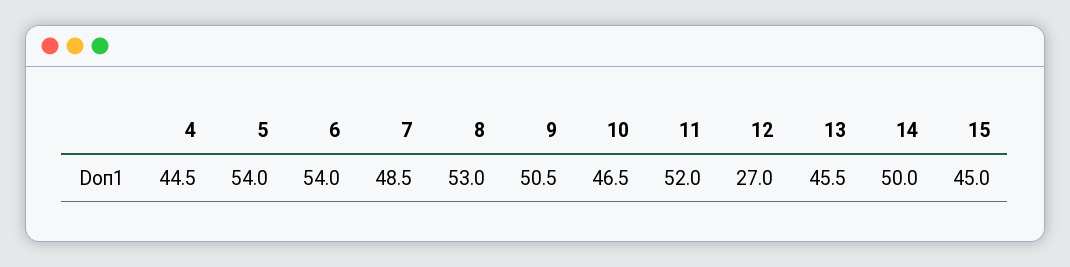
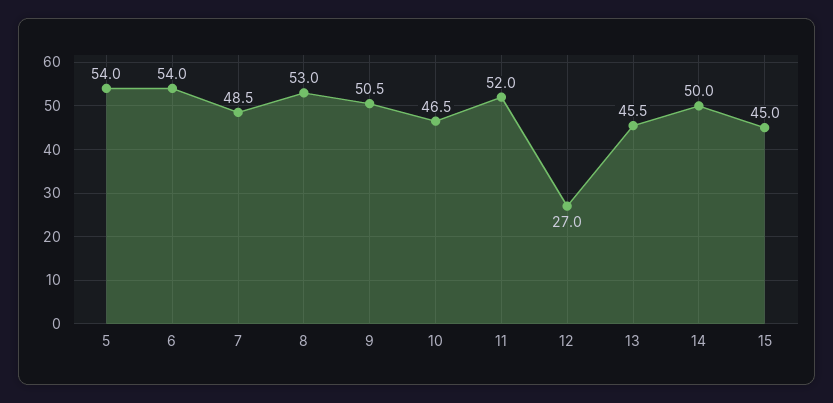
  {
-   "4": 44.5,
    "5": 54,
    "6": 54,
    "7": 48.5,
    "8": 53,
    "9": 50.5,
    "10": 46.5,
    "11": 52,
    "12": 27,
    "13": 45.5,
    "14": 50,
    "15": 45
  }

